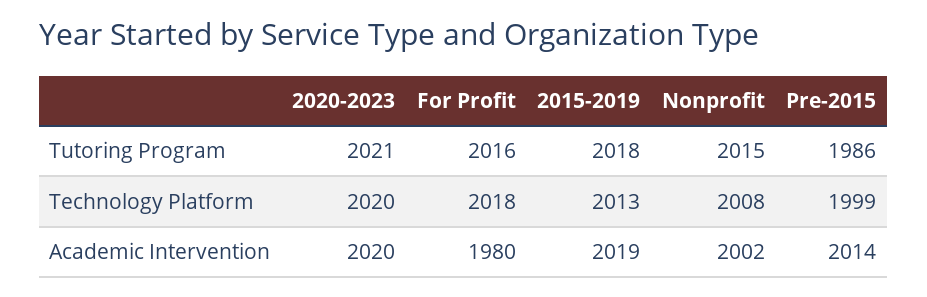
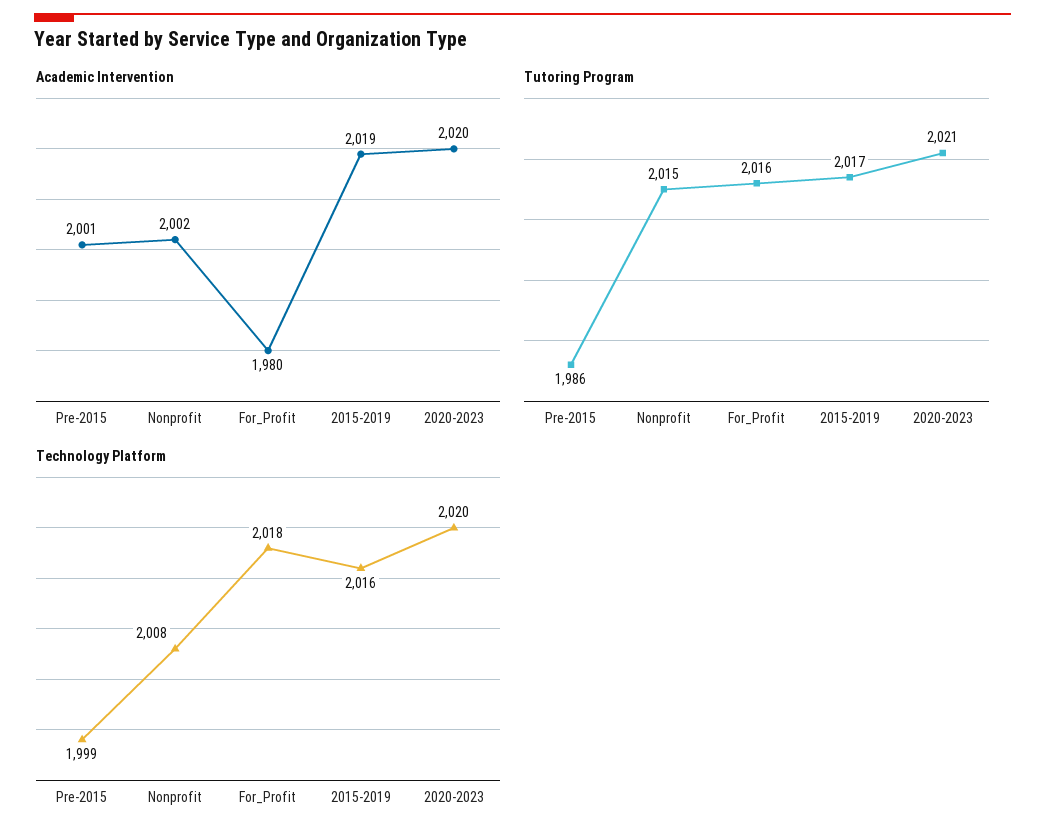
  {
    "Tutoring Program": {
      "2020-2023": 2021,
      "For Profit": 2016,
-     "2015-2019": 2018,
+     "2015-2019": 2017,
      "Nonprofit": 2015,
      "Pre-2015": 1986
    },
    "Technology Platform": {
      "2020-2023": 2020,
      "For Profit": 2018,
-     "2015-2019": 2013,
+     "2015-2019": 2016,
      "Nonprofit": 2008,
      "Pre-2015": 1999
    },
    "Academic Intervention": {
      "2020-2023": 2020,
      "For Profit": 1980,
      "2015-2019": 2019,
      "Nonprofit": 2002,
-     "Pre-2015": 2014
+     "Pre-2015": 2001
    }
  }

